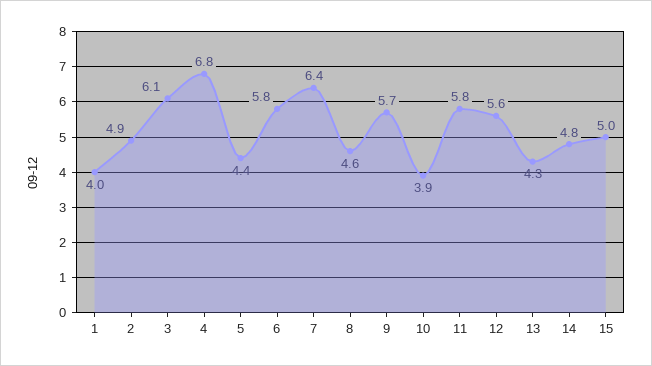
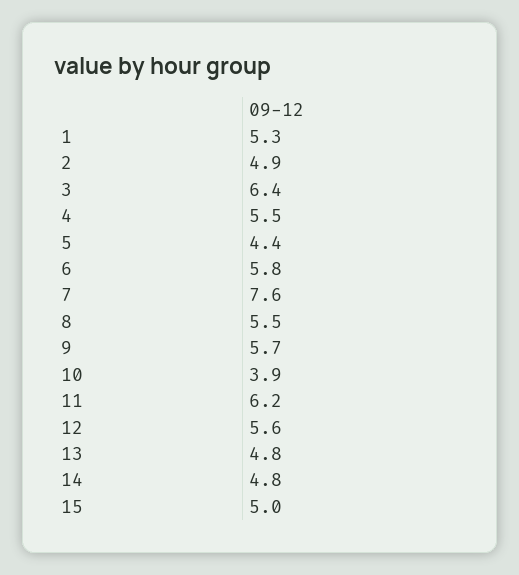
  {
-   "1": 4,
+   "1": 5.3,
    "2": 4.9,
-   "3": 6.1,
+   "3": 6.4,
-   "4": 6.8,
+   "4": 5.5,
    "5": 4.4,
    "6": 5.8,
-   "7": 6.4,
+   "7": 7.6,
-   "8": 4.6,
+   "8": 5.5,
    "9": 5.7,
    "10": 3.9,
-   "11": 5.8,
+   "11": 6.2,
    "12": 5.6,
-   "13": 4.3,
+   "13": 4.8,
    "14": 4.8,
    "15": 5
  }

